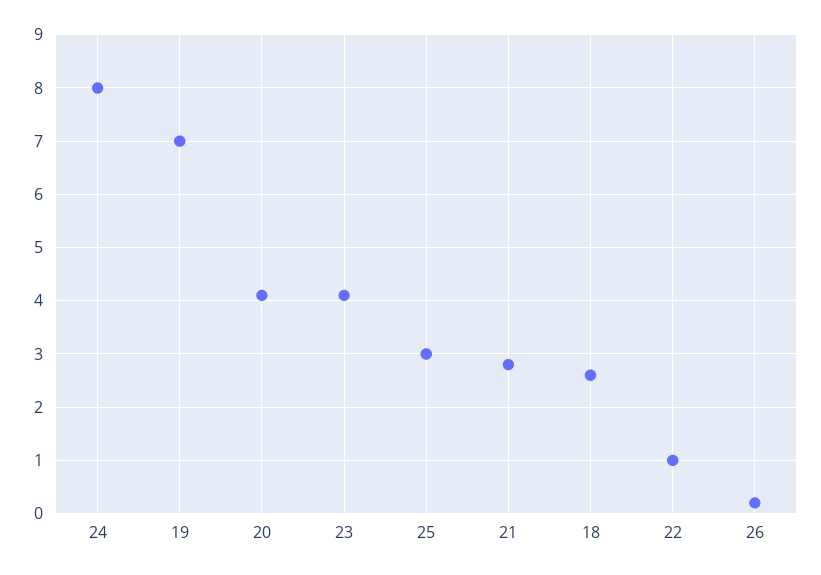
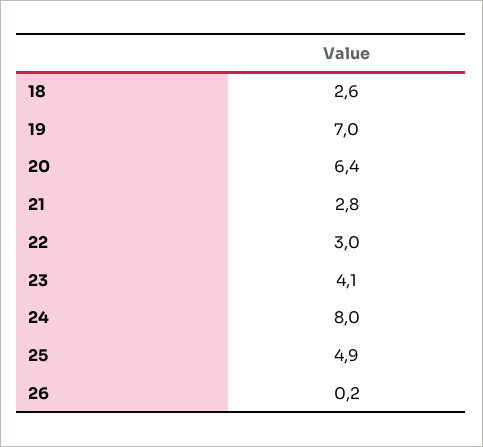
  {
    "24": 8,
    "19": 7,
-   "20": 4,
+   "20": 6.4,
    "23": 4.1,
-   "25": 3,
+   "25": 4.9,
    "21": 2.8,
    "18": 2.6,
-   "22": 1,
+   "22": 3,
    "26": 0.2
  }

